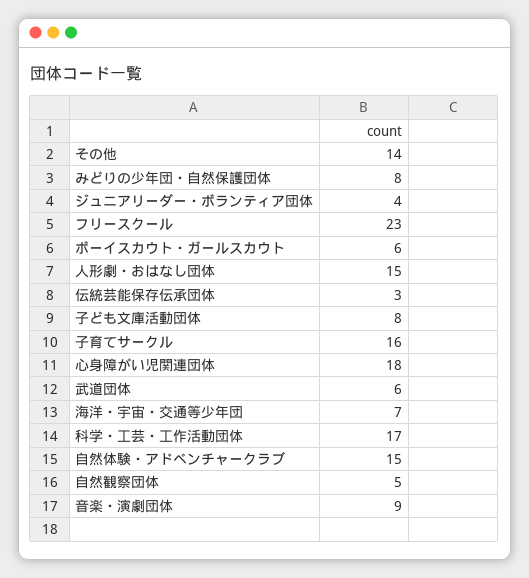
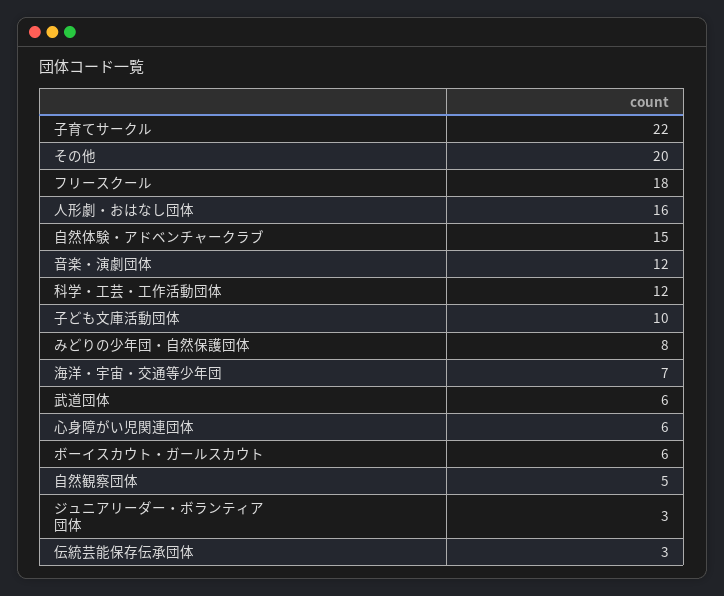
  {
-   "その他": 14,
+   "その他": 20,
    "みどりの少年団・自然保護団体": 8,
-   "ジュニアリーダー・ボランティア団体": 4,
+   "ジュニアリーダー・ボランティア団体": 3,
-   "フリースクール": 23,
+   "フリースクール": 18,
    "ボーイスカウト・ガールスカウト": 6,
-   "人形劇・おはなし団体": 15,
+   "人形劇・おはなし団体": 16,
    "伝統芸能保存伝承団体": 3,
-   "子ども文庫活動団体": 8,
+   "子ども文庫活動団体": 10,
-   "子育てサークル": 16,
+   "子育てサークル": 22,
-   "心身障がい児関連団体": 18,
+   "心身障がい児関連団体": 6,
    "武道団体": 6,
    "海洋・宇宙・交通等少年団": 7,
-   "科学・工芸・工作活動団体": 17,
+   "科学・工芸・工作活動団体": 12,
    "自然体験・アドベンチャークラブ": 15,
    "自然観察団体": 5,
-   "音楽・演劇団体": 9
+   "音楽・演劇団体": 12
  }

